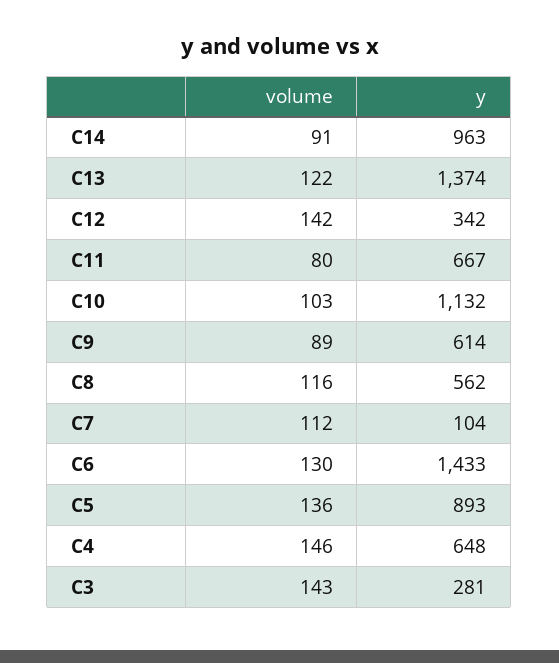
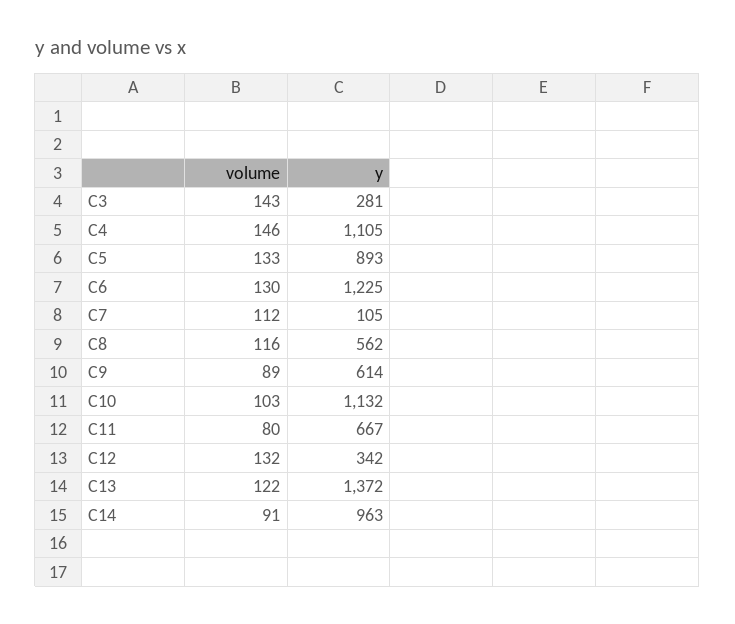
  {
    "volume": {
      "C14": 91,
      "C13": 122,
-     "C12": 142,
+     "C12": 132,
      "C11": 80,
      "C10": 103,
      "C9": 89,
      "C8": 116,
      "C7": 112,
      "C6": 130,
-     "C5": 136,
+     "C5": 133,
      "C4": 146,
      "C3": 143
    },
    "y": {
      "C14": 963,
-     "C13": 1374,
+     "C13": 1372,
      "C12": 342,
      "C11": 667,
      "C10": 1132,
      "C9": 614,
      "C8": 562,
-     "C7": 104,
+     "C7": 105,
-     "C6": 1433,
+     "C6": 1225,
      "C5": 893,
-     "C4": 648,
+     "C4": 1105,
      "C3": 281
    }
  }

